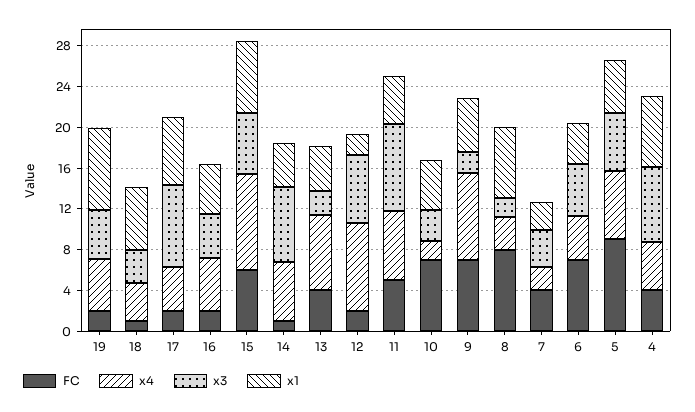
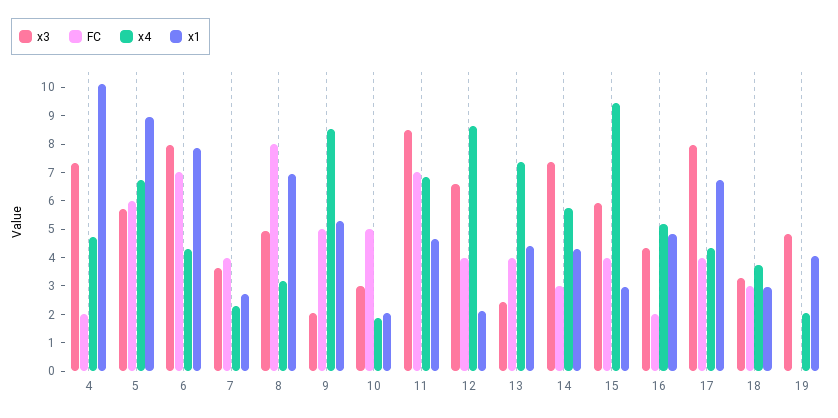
  {
    "FC": {
-     "19": 2,
+     "19": 0,
-     "18": 1,
+     "18": 3,
-     "17": 2,
+     "17": 4,
      "16": 2,
-     "15": 6,
+     "15": 4,
-     "14": 1,
+     "14": 3,
      "13": 4,
-     "12": 2,
+     "12": 4,
-     "11": 5,
+     "11": 7,
-     "10": 7,
+     "10": 5,
-     "9": 7,
+     "9": 5,
      "8": 8,
      "7": 4,
      "6": 7,
-     "5": 9,
+     "5": 6,
-     "4": 4
+     "4": 2
    },
    "x4": {
-     "19": 5,
+     "19": 2,
      "18": 3.5,
      "17": 4.5,
      "16": 5,
      "15": 9.5,
      "14": 6,
      "13": 7.5,
      "12": 8.5,
      "11": 7,
      "10": 2,
      "9": 8.5,
      "8": 3,
      "7": 2.5,
      "6": 4.5,
      "5": 6.5,
      "4": 4.5
    },
    "x3": {
      "19": 5,
      "18": 3.5,
      "17": 8,
      "16": 4.5,
      "15": 6,
      "14": 7.5,
      "13": 2.5,
      "12": 6.5,
      "11": 8.5,
      "10": 3,
      "9": 2,
-     "8": 2,
+     "8": 5,
      "7": 3.5,
-     "6": 5,
+     "6": 8,
      "5": 5.5,
      "4": 7.5
    },
    "x1": {
-     "19": 8,
+     "19": 4,
-     "18": 6,
+     "18": 3,
      "17": 6.5,
      "16": 5,
-     "15": 7,
+     "15": 3,
      "14": 4.5,
      "13": 4.5,
      "12": 2,
      "11": 4.5,
-     "10": 5,
+     "10": 2,
      "9": 5.5,
      "8": 7,
      "7": 2.5,
-     "6": 4,
+     "6": 8,
-     "5": 5,
+     "5": 9,
-     "4": 7
+     "4": 10
    }
  }

